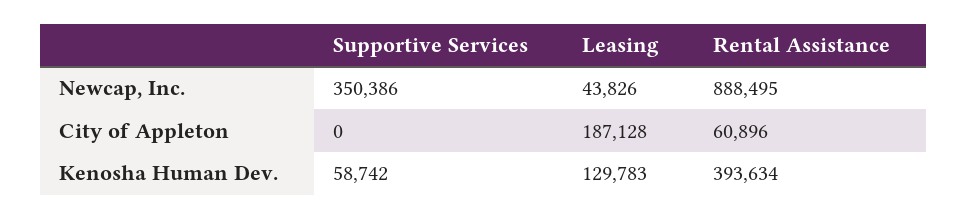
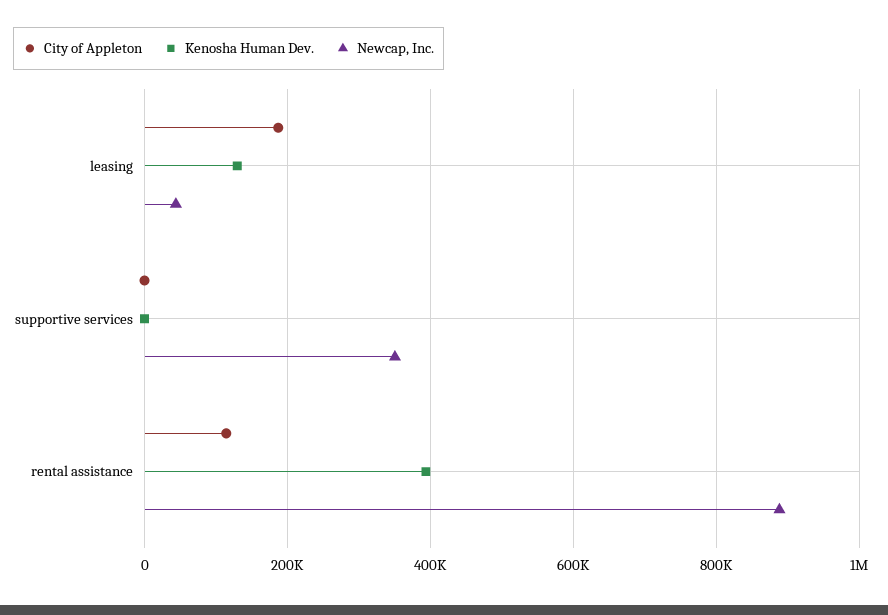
  {
    "Newcap, Inc.": {
      "Supportive Services": 350386,
      "Leasing": 43826,
      "Rental Assistance": 888495
    },
    "City of Appleton": {
      "Supportive Services": 0,
      "Leasing": 187128,
-     "Rental Assistance": 60896
+     "Rental Assistance": 120000
    },
    "Kenosha Human Dev.": {
-     "Supportive Services": 58742,
+     "Supportive Services": 0,
      "Leasing": 129783,
      "Rental Assistance": 393634
    }
  }

